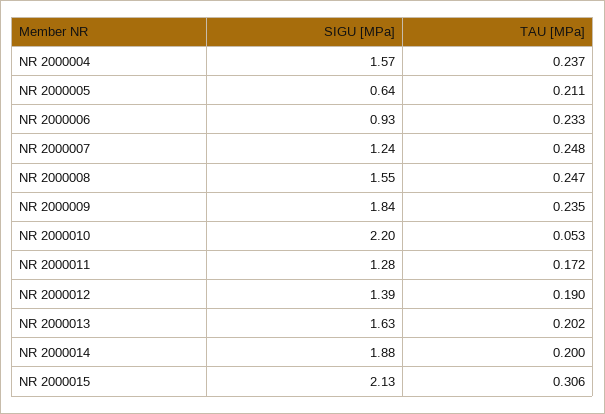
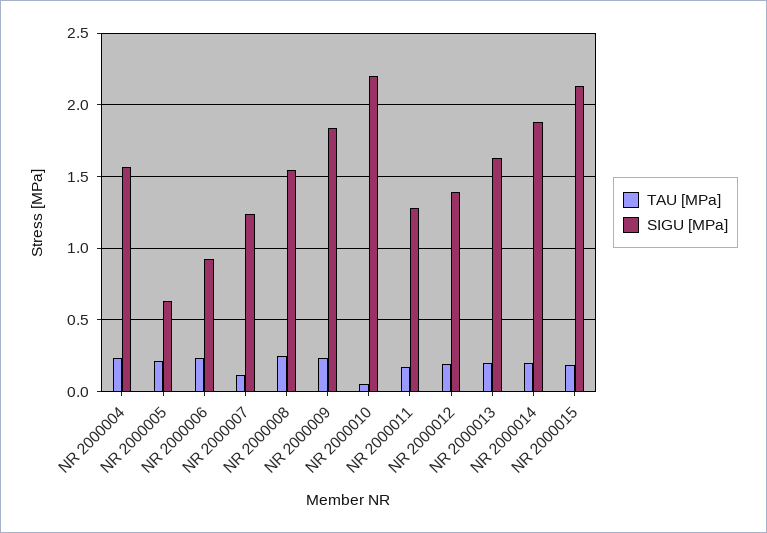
  {
    "SIGU [MPa]": {
      "NR 2000004": 1.57,
      "NR 2000005": 0.64,
      "NR 2000006": 0.93,
      "NR 2000007": 1.24,
      "NR 2000008": 1.55,
      "NR 2000009": 1.84,
      "NR 2000010": 2.2,
      "NR 2000011": 1.28,
      "NR 2000012": 1.39,
      "NR 2000013": 1.63,
      "NR 2000014": 1.88,
      "NR 2000015": 2.13
    },
    "TAU [MPa]": {
      "NR 2000004": 0.237,
      "NR 2000005": 0.211,
      "NR 2000006": 0.233,
-     "NR 2000007": 0.248,
+     "NR 2000007": 0.1,
      "NR 2000008": 0.247,
      "NR 2000009": 0.235,
      "NR 2000010": 0.053,
      "NR 2000011": 0.172,
      "NR 2000012": 0.19,
      "NR 2000013": 0.202,
      "NR 2000014": 0.2,
-     "NR 2000015": 0.306
+     "NR 2000015": 0.2
    }
  }

